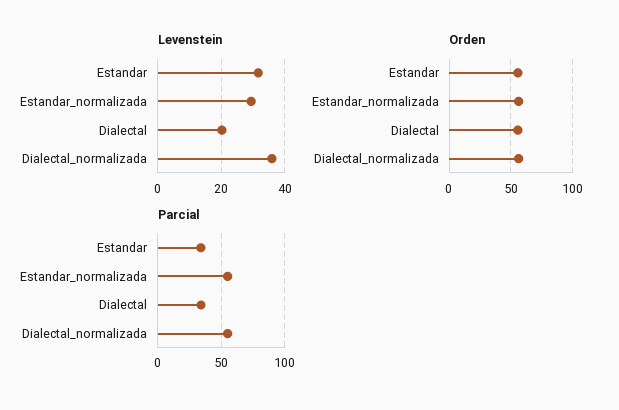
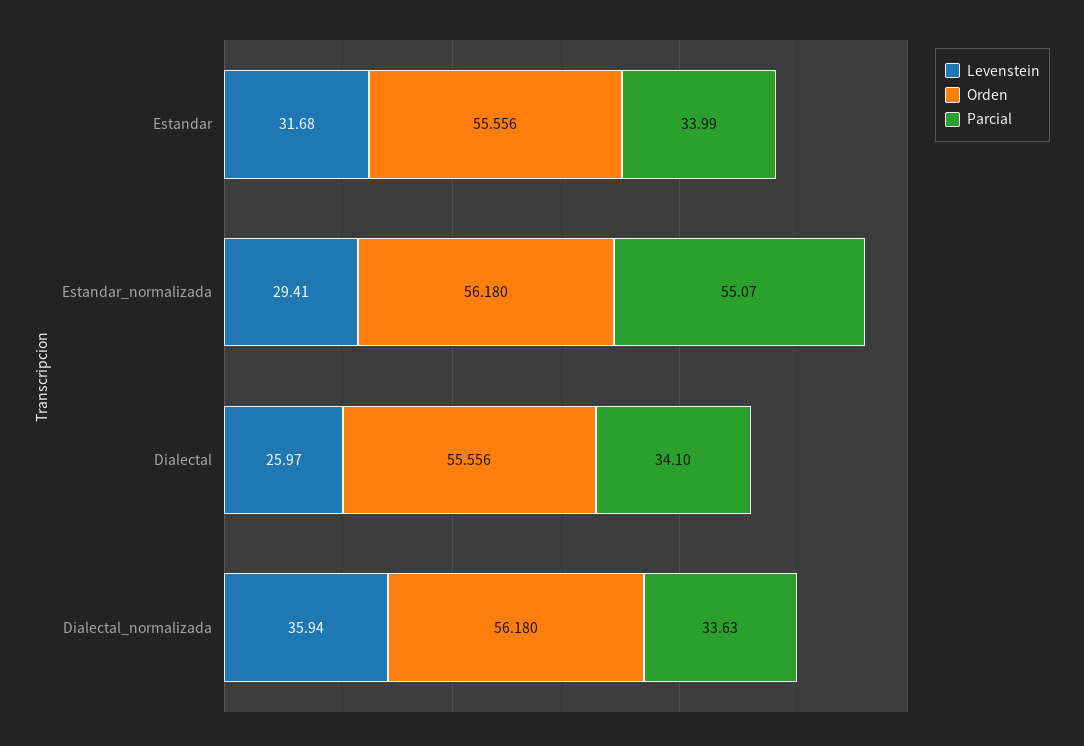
  {
    "Levenstein": {
      "Estandar": 31.68,
      "Estandar_normalizada": 29.41,
-     "Dialectal": 20,
+     "Dialectal": 25.97,
      "Dialectal_normalizada": 35.94
    },
    "Orden": {
      "Estandar": 55.556,
      "Estandar_normalizada": 56.18,
      "Dialectal": 55.556,
      "Dialectal_normalizada": 56.18
    },
    "Parcial": {
      "Estandar": 33.99,
      "Estandar_normalizada": 55.07,
      "Dialectal": 34.1,
-     "Dialectal_normalizada": 55
+     "Dialectal_normalizada": 33.63
    }
  }

